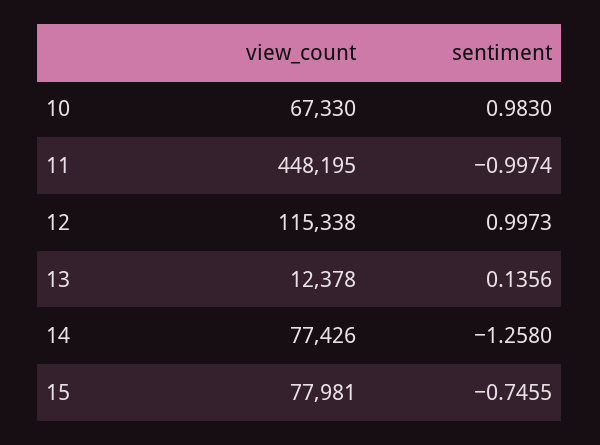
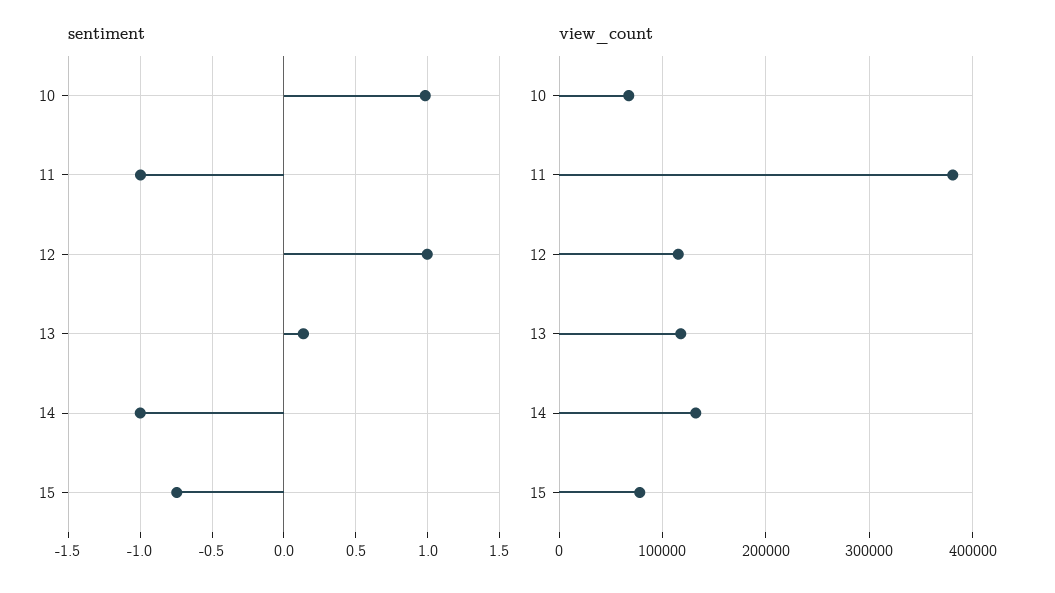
  {
    "view_count": {
      "10": 67330,
-     "11": 448195,
+     "11": 380000,
      "12": 115338,
-     "13": 12378,
+     "13": 120000,
-     "14": 77426,
+     "14": 130000,
      "15": 77981
    },
    "sentiment": {
      "10": 0.983,
      "11": -0.9974,
      "12": 0.9973,
      "13": 0.1356,
-     "14": -1.258,
+     "14": -1,
      "15": -0.7455
    }
  }

